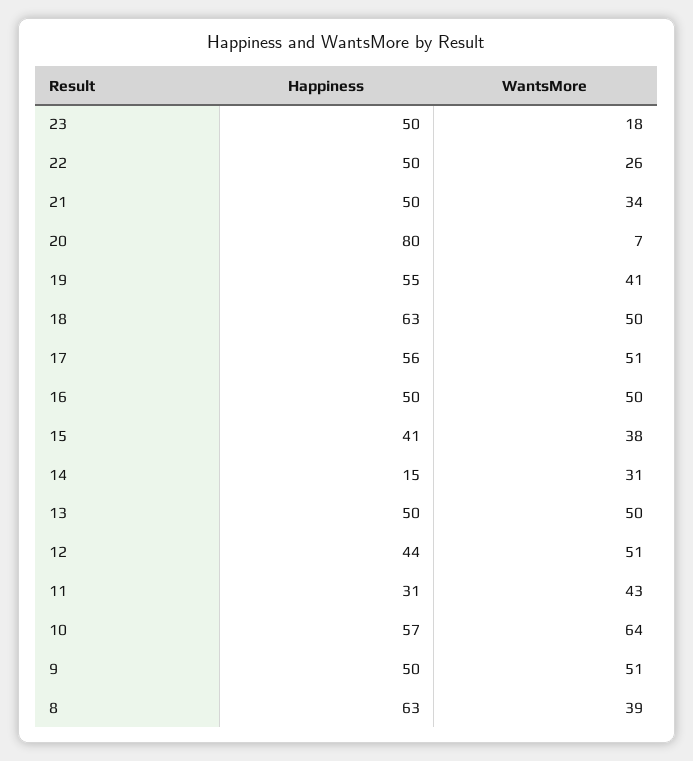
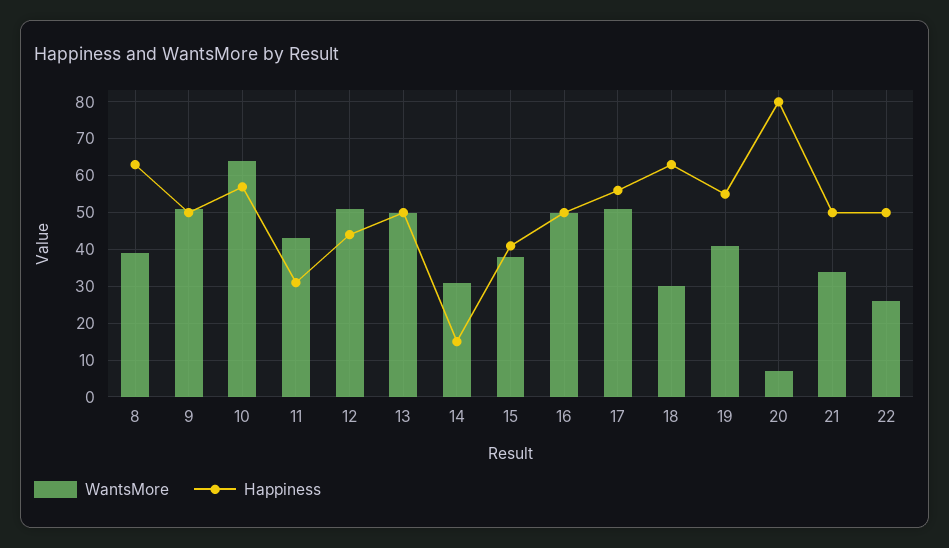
  {
    "Happiness": {
-     "23": 50,
      "22": 50,
      "21": 50,
      "20": 80,
      "19": 55,
      "18": 63,
      "17": 56,
      "16": 50,
      "15": 41,
      "14": 15,
      "13": 50,
      "12": 44,
      "11": 31,
      "10": 57,
      "9": 50,
      "8": 63
    },
    "WantsMore": {
-     "23": 18,
      "22": 26,
      "21": 34,
      "20": 7,
      "19": 41,
-     "18": 50,
+     "18": 30,
      "17": 51,
      "16": 50,
      "15": 38,
      "14": 31,
      "13": 50,
      "12": 51,
      "11": 43,
      "10": 64,
      "9": 51,
      "8": 39
    }
  }

